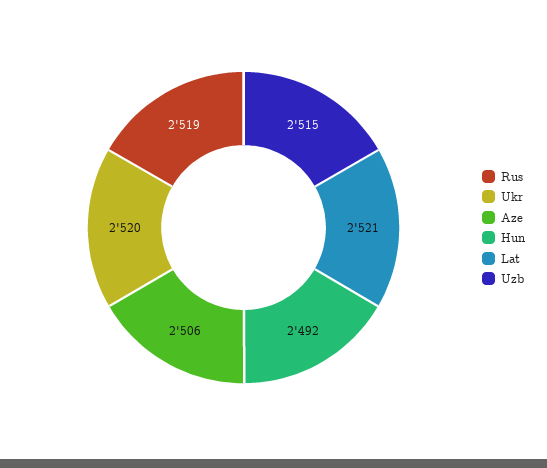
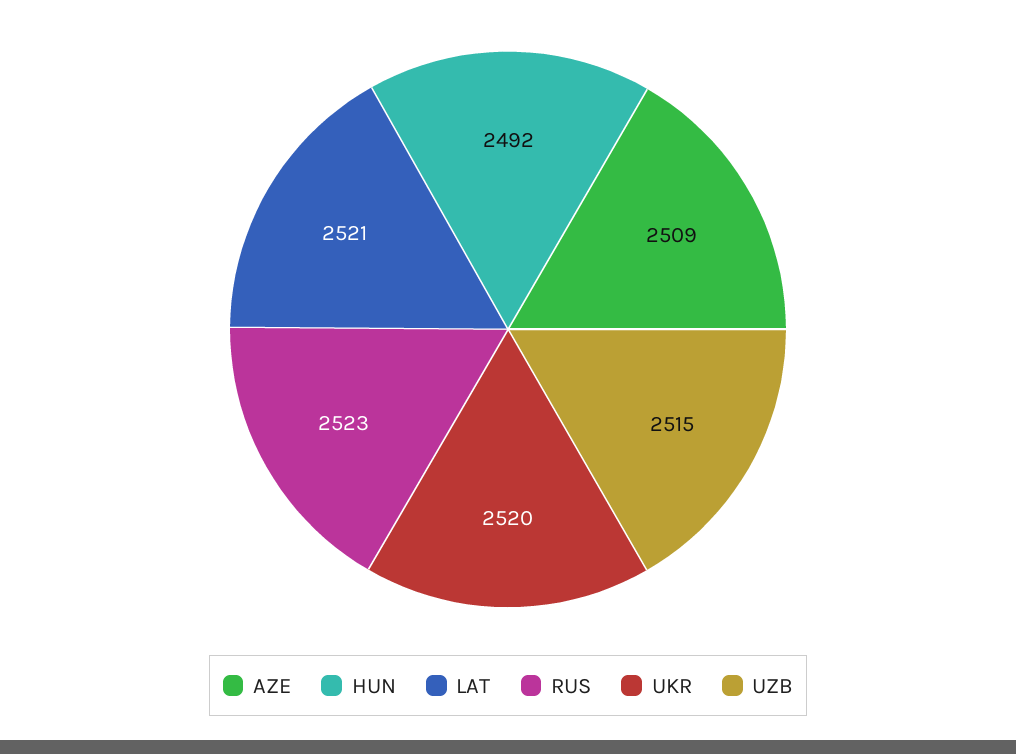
  {
-   "Rus": 2519,
+   "Rus": 2523,
    "Ukr": 2520,
-   "Aze": 2506,
+   "Aze": 2509,
    "Hun": 2492,
    "Lat": 2521,
    "Uzb": 2515
  }

